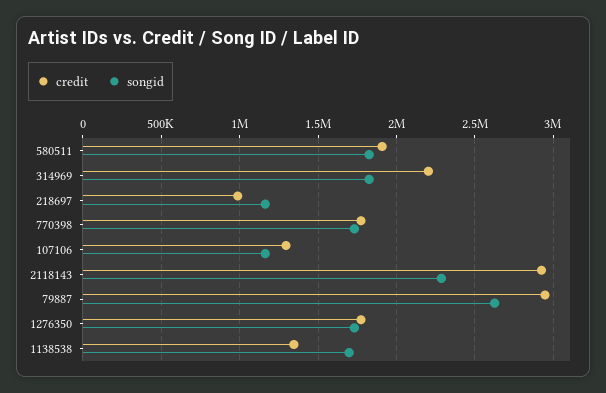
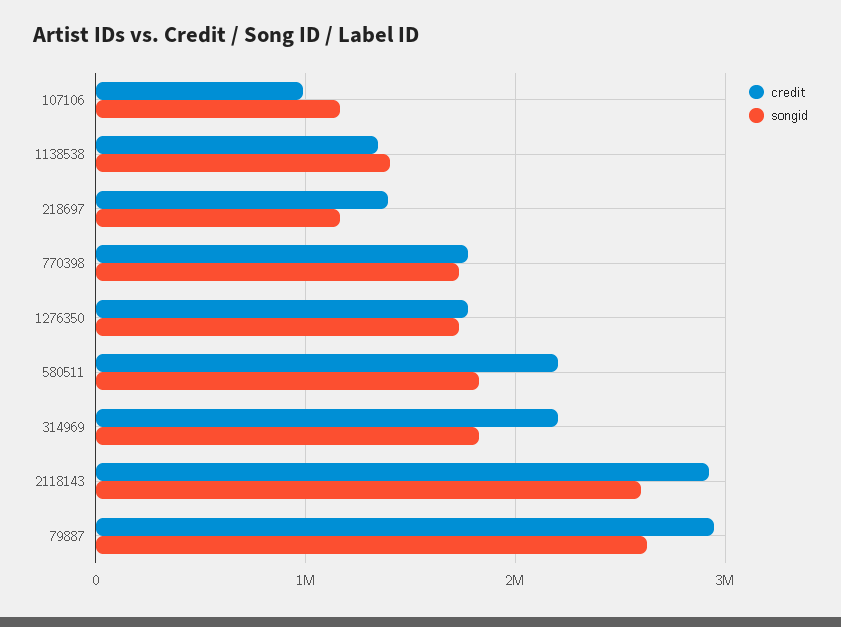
  {
    "credit": {
-     "580511": 1900000,
+     "580511": 2200000,
      "314969": 2200000,
-     "218697": 1000000,
+     "218697": 1400000,
      "770398": 1750000,
-     "107106": 1300000,
+     "107106": 1000000,
      "2118143": 2900000,
      "79887": 2950000,
      "1276350": 1750000,
      "1138538": 1350000
    },
    "songid": {
      "580511": 1850000,
      "314969": 1850000,
      "218697": 1150000,
      "770398": 1750000,
      "107106": 1150000,
-     "2118143": 2300000,
+     "2118143": 2600000,
      "79887": 2650000,
      "1276350": 1750000,
-     "1138538": 1700000
+     "1138538": 1400000
    }
  }

